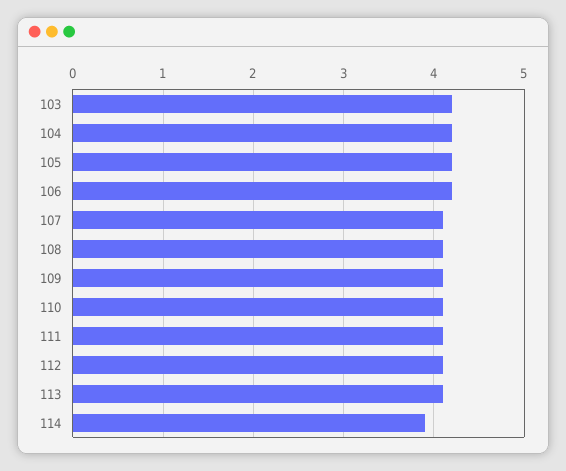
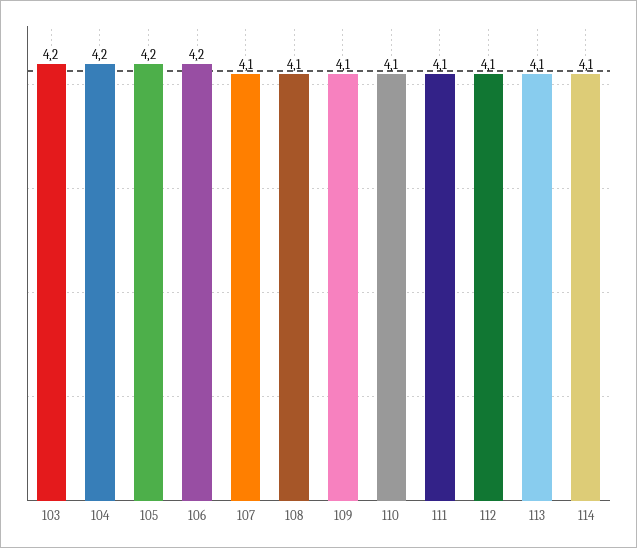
  {
    "103": 4.2,
    "104": 4.2,
    "105": 4.2,
    "106": 4.2,
    "107": 4.1,
    "108": 4.1,
    "109": 4.1,
    "110": 4.1,
    "111": 4.1,
    "112": 4.1,
    "113": 4.1,
-   "114": 3.9
+   "114": 4.1
  }

